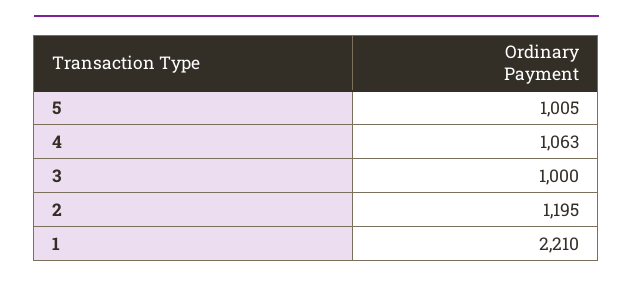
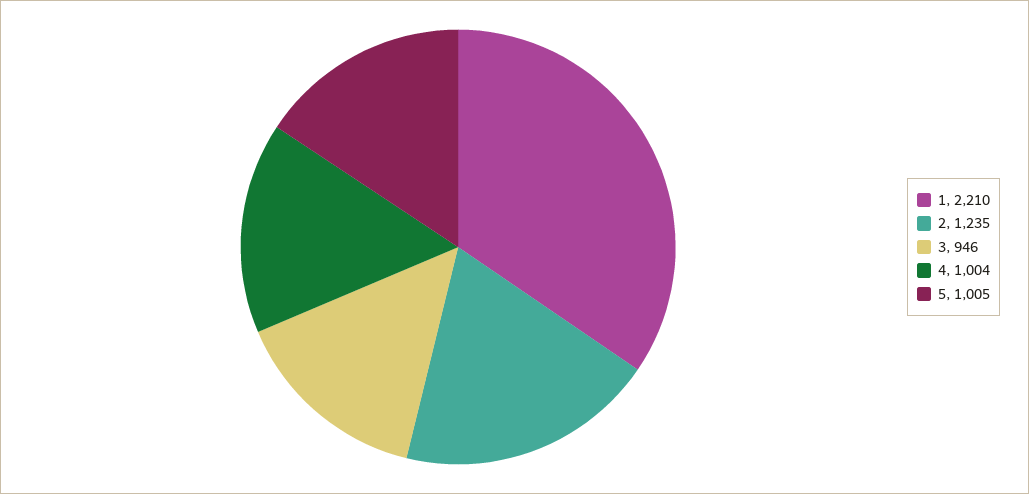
  {
    "5": 1005,
-   "4": 1063,
+   "4": 1004,
-   "3": 1000,
+   "3": 946,
-   "2": 1195,
+   "2": 1235,
    "1": 2210
  }

